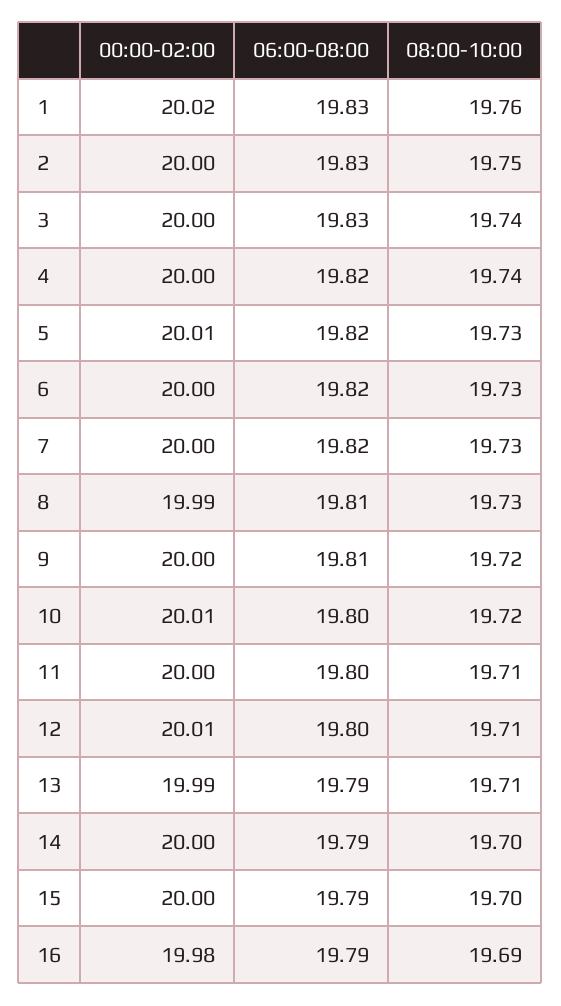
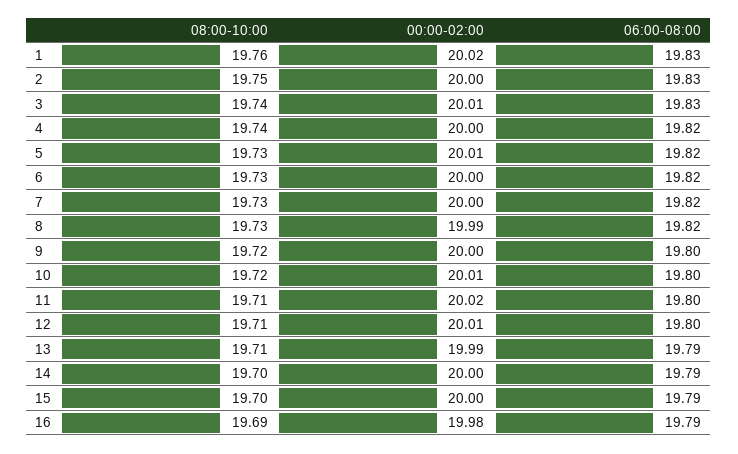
  {
    "00:00-02:00": {
      "1": 20.02,
      "2": 20,
-     "3": 20,
+     "3": 20.01,
      "4": 20,
      "5": 20.01,
      "6": 20,
      "7": 20,
      "8": 19.99,
      "9": 20,
      "10": 20.01,
-     "11": 20,
+     "11": 20.02,
      "12": 20.01,
      "13": 19.99,
      "14": 20,
      "15": 20,
      "16": 19.98
    },
    "06:00-08:00": {
      "1": 19.83,
      "2": 19.83,
      "3": 19.83,
      "4": 19.82,
      "5": 19.82,
      "6": 19.82,
      "7": 19.82,
-     "8": 19.81,
+     "8": 19.82,
-     "9": 19.81,
+     "9": 19.8,
      "10": 19.8,
      "11": 19.8,
      "12": 19.8,
      "13": 19.79,
      "14": 19.79,
      "15": 19.79,
      "16": 19.79
    },
    "08:00-10:00": {
      "1": 19.76,
      "2": 19.75,
      "3": 19.74,
      "4": 19.74,
      "5": 19.73,
      "6": 19.73,
      "7": 19.73,
      "8": 19.73,
      "9": 19.72,
      "10": 19.72,
      "11": 19.71,
      "12": 19.71,
      "13": 19.71,
      "14": 19.7,
      "15": 19.7,
      "16": 19.69
    }
  }

